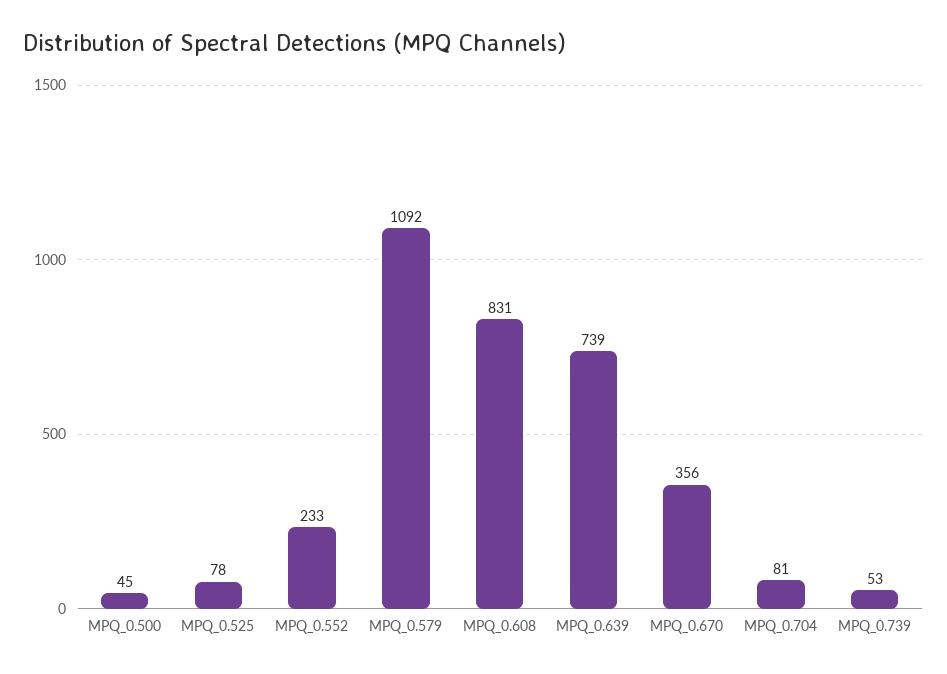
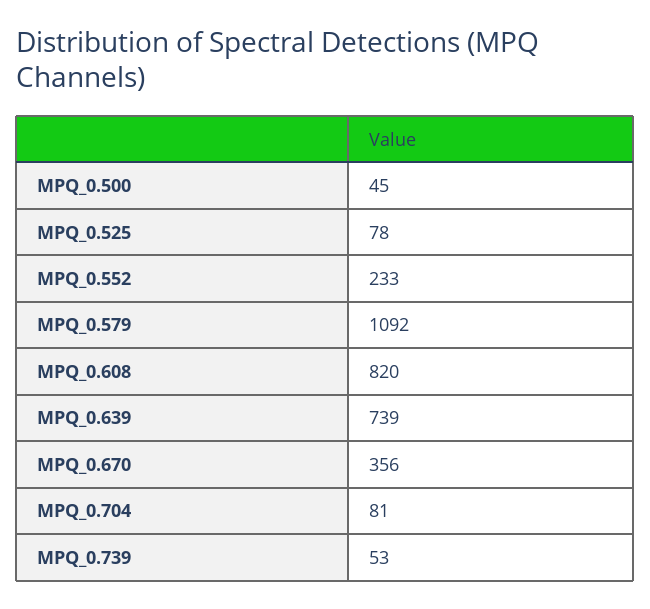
  {
    "MPQ_0.500": 45,
    "MPQ_0.525": 78,
    "MPQ_0.552": 233,
    "MPQ_0.579": 1092,
-   "MPQ_0.608": 831,
+   "MPQ_0.608": 820,
    "MPQ_0.639": 739,
    "MPQ_0.670": 356,
    "MPQ_0.704": 81,
    "MPQ_0.739": 53
  }

